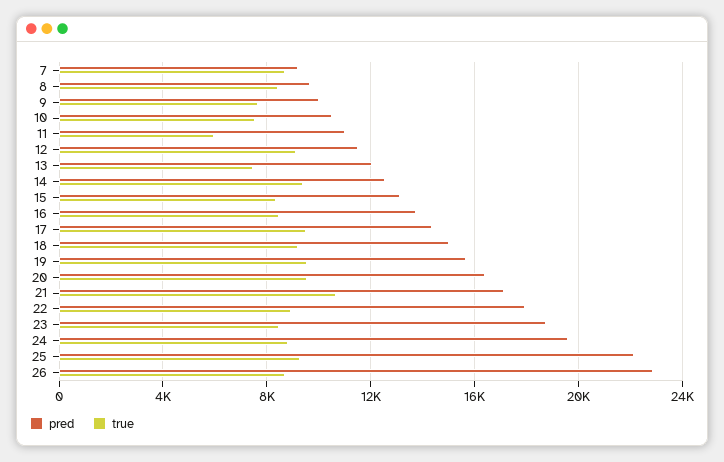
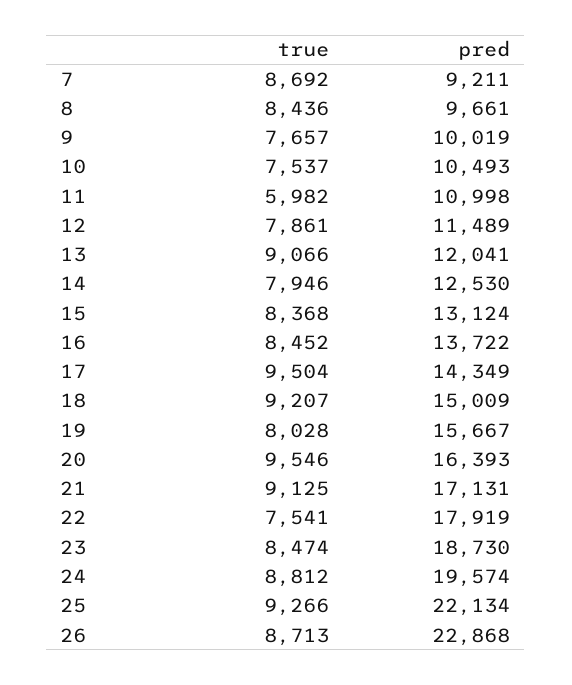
  {
    "pred": {
      "7": 9211,
      "8": 9661,
      "9": 10019,
      "10": 10493,
      "11": 10998,
      "12": 11489,
      "13": 12041,
      "14": 12530,
      "15": 13124,
      "16": 13722,
      "17": 14349,
      "18": 15009,
      "19": 15667,
      "20": 16393,
      "21": 17131,
      "22": 17919,
      "23": 18730,
      "24": 19574,
      "25": 22134,
      "26": 22868
    },
    "true": {
      "7": 8692,
      "8": 8436,
      "9": 7657,
      "10": 7537,
      "11": 5982,
-     "12": 9000,
+     "12": 7861,
-     "13": 7500,
+     "13": 9066,
-     "14": 9500,
+     "14": 7946,
      "15": 8368,
      "16": 8452,
      "17": 9504,
      "18": 9207,
-     "19": 9500,
+     "19": 8028,
      "20": 9546,
-     "21": 10500,
+     "21": 9125,
-     "22": 9000,
+     "22": 7541,
      "23": 8474,
      "24": 8812,
      "25": 9266,
      "26": 8713
    }
  }

